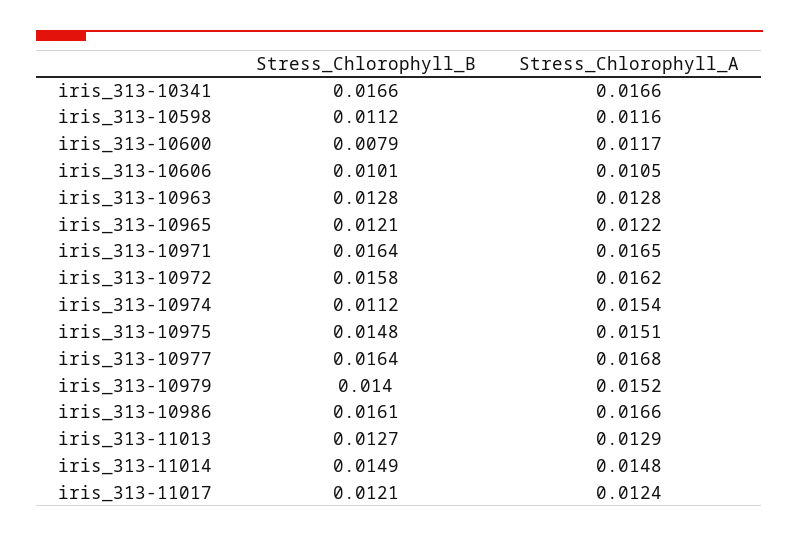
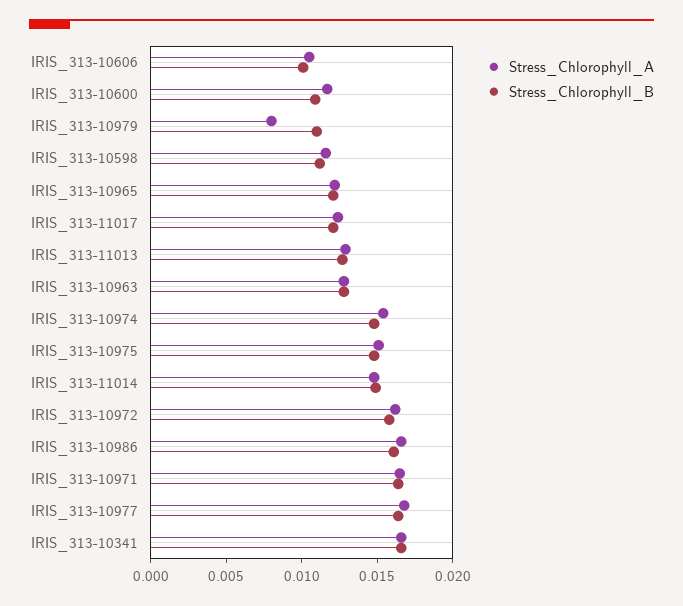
  {
    "Stress_Chlorophyll_B": {
      "iris_313-10341": 0.0166,
      "iris_313-10598": 0.0112,
-     "iris_313-10600": 0.0079,
+     "iris_313-10600": 0.011,
      "iris_313-10606": 0.0101,
      "iris_313-10963": 0.0128,
      "iris_313-10965": 0.0121,
      "iris_313-10971": 0.0164,
      "iris_313-10972": 0.0158,
-     "iris_313-10974": 0.0112,
+     "iris_313-10974": 0.015,
      "iris_313-10975": 0.0148,
      "iris_313-10977": 0.0164,
-     "iris_313-10979": 0.014,
+     "iris_313-10979": 0.011,
      "iris_313-10986": 0.0161,
      "iris_313-11013": 0.0127,
      "iris_313-11014": 0.0149,
      "iris_313-11017": 0.0121
    },
    "Stress_Chlorophyll_A": {
      "iris_313-10341": 0.0166,
      "iris_313-10598": 0.0116,
      "iris_313-10600": 0.0117,
      "iris_313-10606": 0.0105,
      "iris_313-10963": 0.0128,
      "iris_313-10965": 0.0122,
      "iris_313-10971": 0.0165,
      "iris_313-10972": 0.0162,
      "iris_313-10974": 0.0154,
      "iris_313-10975": 0.0151,
      "iris_313-10977": 0.0168,
-     "iris_313-10979": 0.0152,
+     "iris_313-10979": 0.008,
      "iris_313-10986": 0.0166,
      "iris_313-11013": 0.0129,
      "iris_313-11014": 0.0148,
      "iris_313-11017": 0.0124
    }
  }

